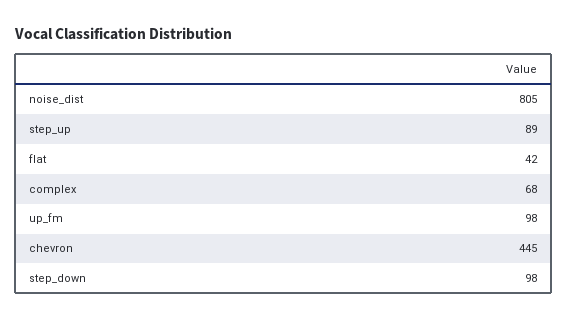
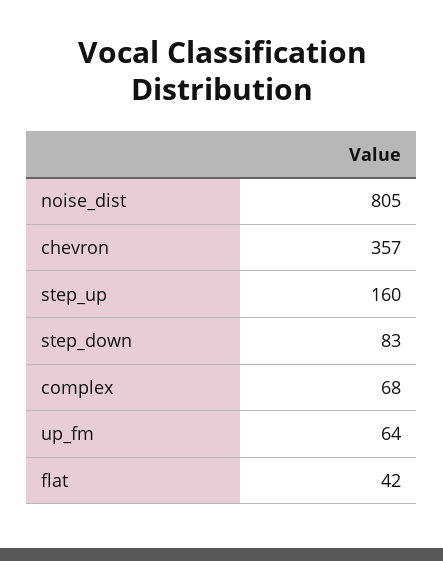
  {
    "noise_dist": 805,
-   "step_up": 89,
+   "step_up": 160,
    "flat": 42,
    "complex": 68,
-   "up_fm": 98,
+   "up_fm": 64,
-   "chevron": 445,
+   "chevron": 357,
-   "step_down": 98
+   "step_down": 83
  }

